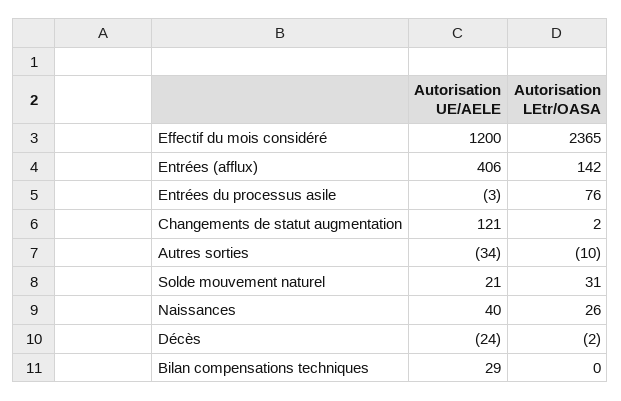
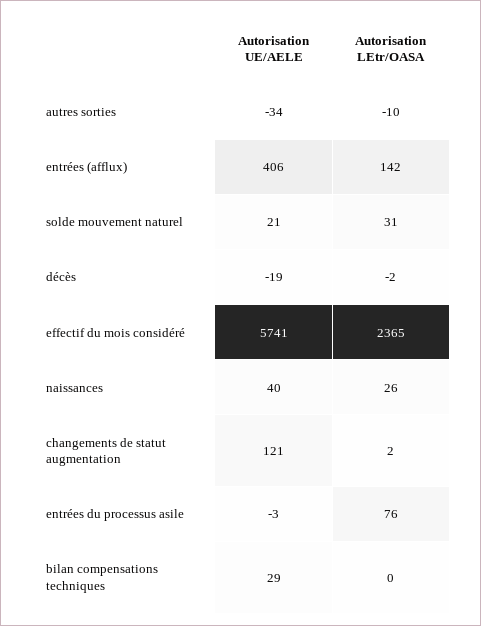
  {
    "Autorisation UE/AELE": {
-     "Effectif du mois considéré": 1200,
+     "Effectif du mois considéré": 5741,
      "Entrées (afflux)": 406,
      "Entrées du processus asile": -3,
      "Changements de statut augmentation": 121,
      "Autres sorties": -34,
      "Solde mouvement naturel": 21,
      "Naissances": 40,
-     "Décès": -24,
+     "Décès": -19,
      "Bilan compensations techniques": 29
    },
    "Autorisation LEtr/OASA": {
      "Effectif du mois considéré": 2365,
      "Entrées (afflux)": 142,
      "Entrées du processus asile": 76,
      "Changements de statut augmentation": 2,
      "Autres sorties": -10,
      "Solde mouvement naturel": 31,
      "Naissances": 26,
      "Décès": -2,
      "Bilan compensations techniques": 0
    }
  }

